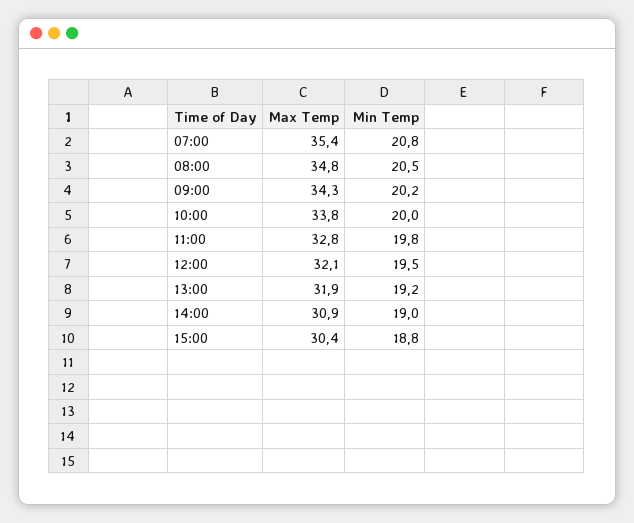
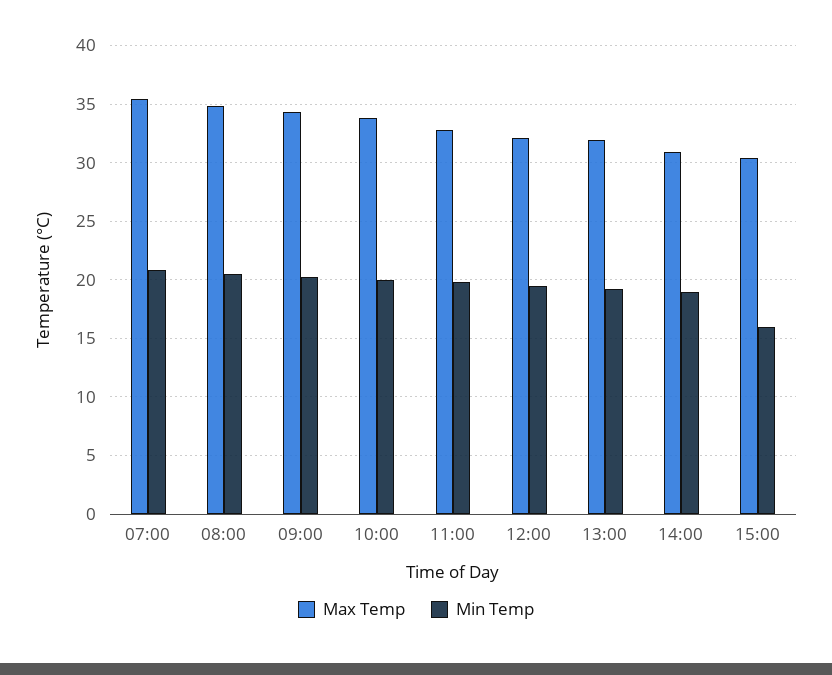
  {
    "Max Temp": {
      "07:00": 35.4,
      "08:00": 34.8,
      "09:00": 34.3,
      "10:00": 33.8,
      "11:00": 32.8,
      "12:00": 32.1,
      "13:00": 31.9,
      "14:00": 30.9,
      "15:00": 30.4
    },
    "Min Temp": {
      "07:00": 20.8,
      "08:00": 20.5,
      "09:00": 20.2,
      "10:00": 20,
      "11:00": 19.8,
      "12:00": 19.5,
      "13:00": 19.2,
      "14:00": 19,
-     "15:00": 18.8
+     "15:00": 16
    }
  }

